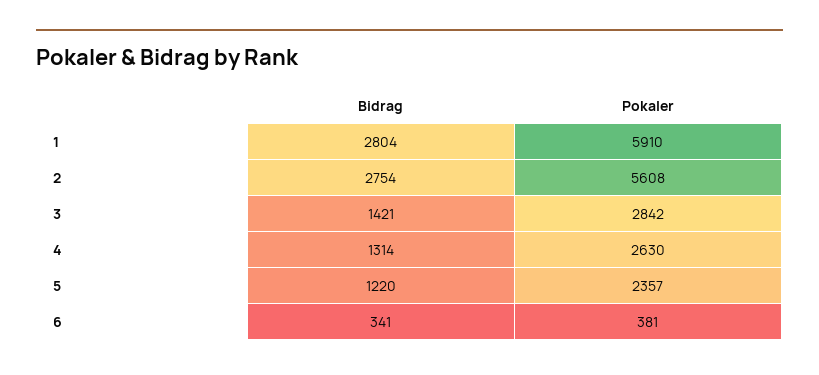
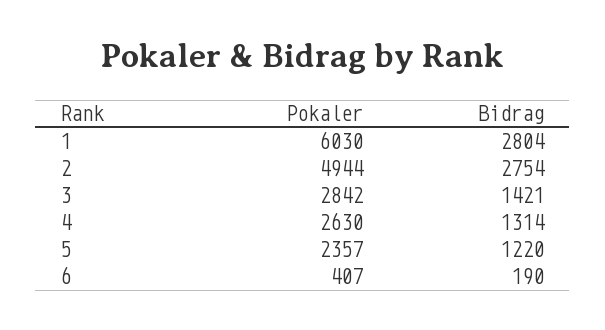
  {
    "Bidrag": {
      "1": 2804,
      "2": 2754,
      "3": 1421,
      "4": 1314,
      "5": 1220,
-     "6": 341
+     "6": 190
    },
    "Pokaler": {
-     "1": 5910,
+     "1": 6030,
-     "2": 5608,
+     "2": 4944,
      "3": 2842,
      "4": 2630,
      "5": 2357,
-     "6": 381
+     "6": 407
    }
  }

